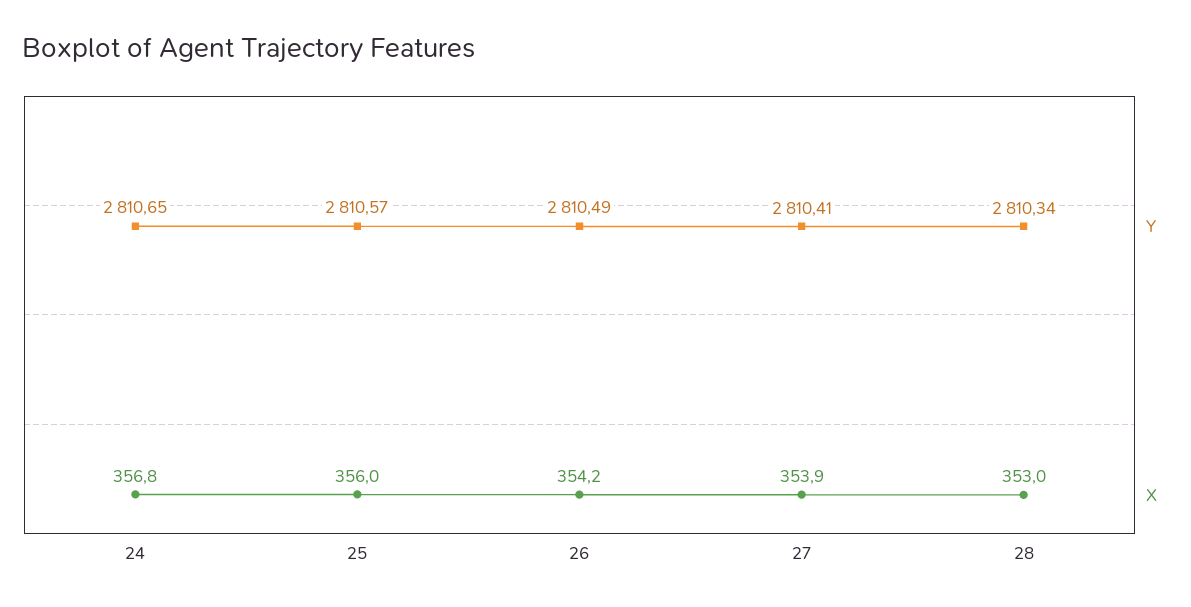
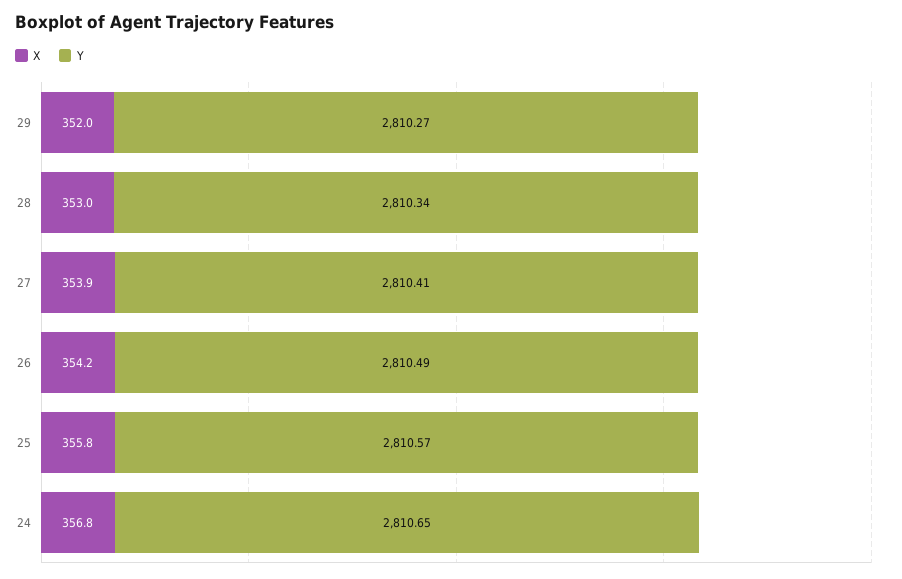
  {
    "Y": {
      "24": 2810.65,
      "25": 2810.57,
      "26": 2810.49,
      "27": 2810.41,
-     "28": 2810.34
+     "28": 2810.34,
+     "29": 2810.27
    },
    "X": {
      "24": 356.8,
-     "25": 356,
+     "25": 355.8,
      "26": 354.2,
      "27": 353.9,
-     "28": 353
+     "28": 353,
+     "29": 352
    }
  }

